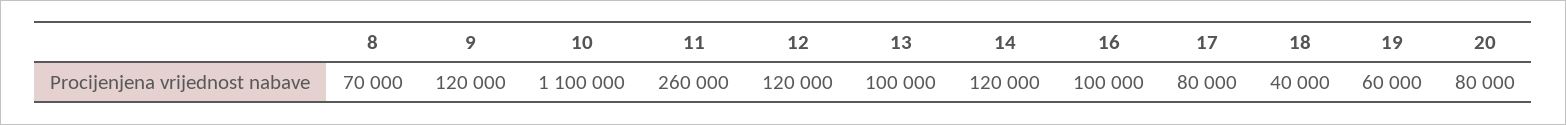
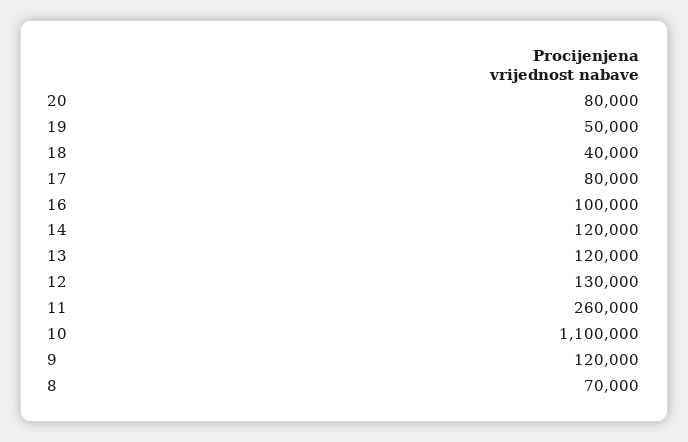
  {
    "8": 70000,
    "9": 120000,
    "10": 1100000,
    "11": 260000,
-   "12": 120000,
+   "12": 130000,
-   "13": 100000,
+   "13": 120000,
    "14": 120000,
    "16": 100000,
    "17": 80000,
    "18": 40000,
-   "19": 60000,
+   "19": 50000,
    "20": 80000
  }

